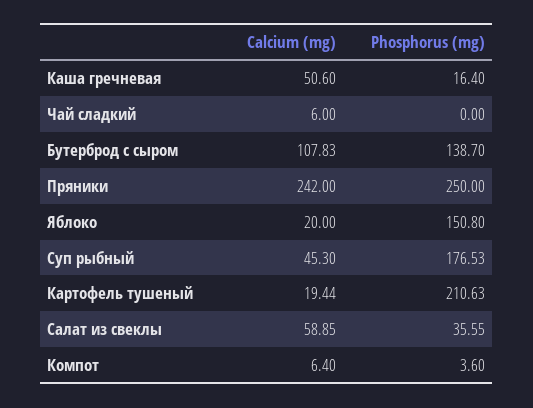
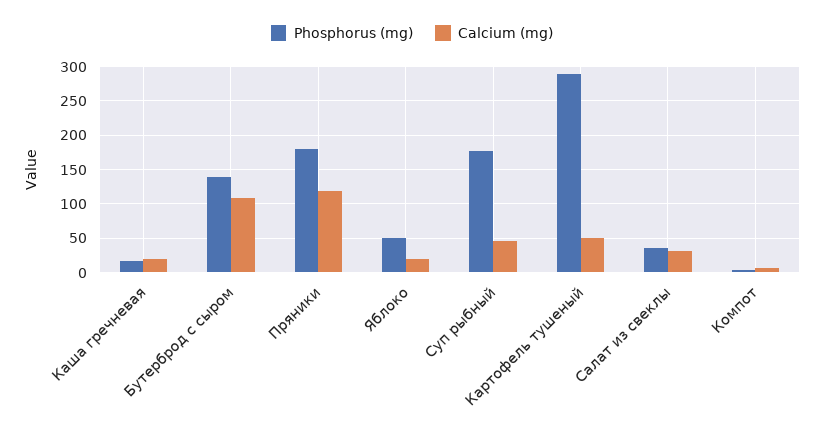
  {
    "Calcium (mg)": {
-     "Каша гречневая": 50.6,
+     "Каша гречневая": 20,
-     "Чай сладкий": 6,
      "Бутерброд с сыром": 107.83,
-     "Пряники": 242,
+     "Пряники": 120,
      "Яблоко": 20,
      "Суп рыбный": 45.3,
-     "Картофель тушеный": 19.44,
+     "Картофель тушеный": 50,
-     "Салат из свеклы": 58.85,
+     "Салат из свеклы": 30,
      "Компот": 6.4
    },
    "Phosphorus (mg)": {
      "Каша гречневая": 16.4,
-     "Чай сладкий": 0,
      "Бутерброд с сыром": 138.7,
-     "Пряники": 250,
+     "Пряники": 180,
-     "Яблоко": 150.8,
+     "Яблоко": 50,
      "Суп рыбный": 176.53,
-     "Картофель тушеный": 210.63,
+     "Картофель тушеный": 290,
      "Салат из свеклы": 35.55,
      "Компот": 3.6
    }
  }

